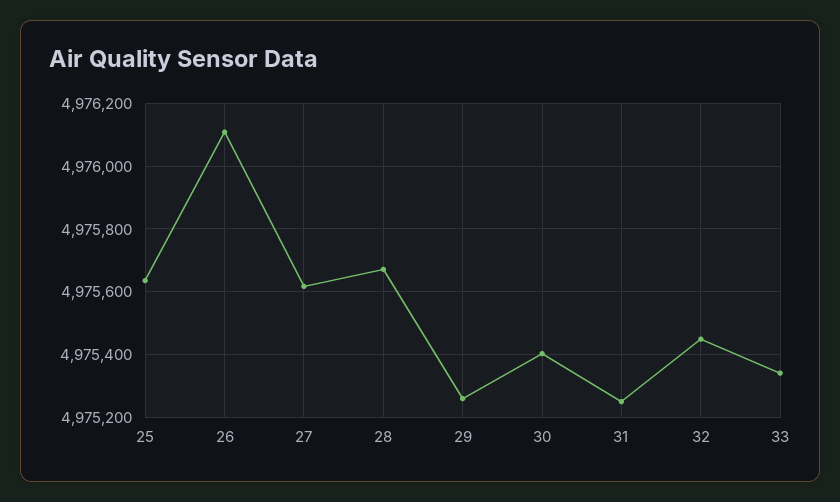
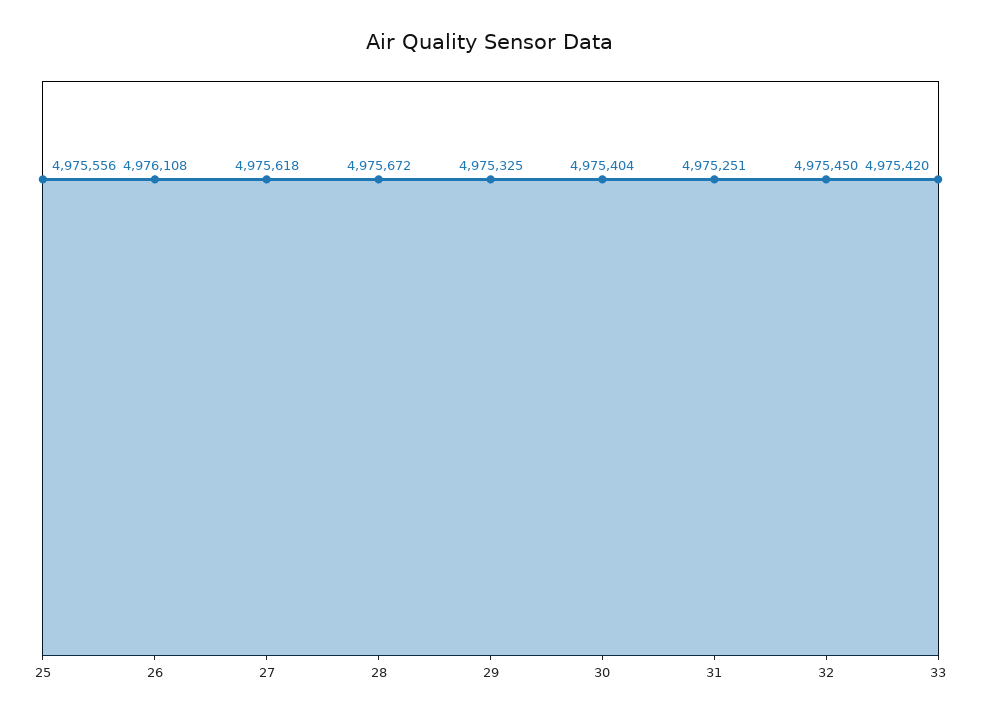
  {
-   "25": 4975640,
+   "25": 4975556,
    "26": 4976108,
    "27": 4975618,
    "28": 4975672,
-   "29": 4975260,
+   "29": 4975325,
    "30": 4975404,
    "31": 4975251,
    "32": 4975450,
-   "33": 4975340
+   "33": 4975420
  }

